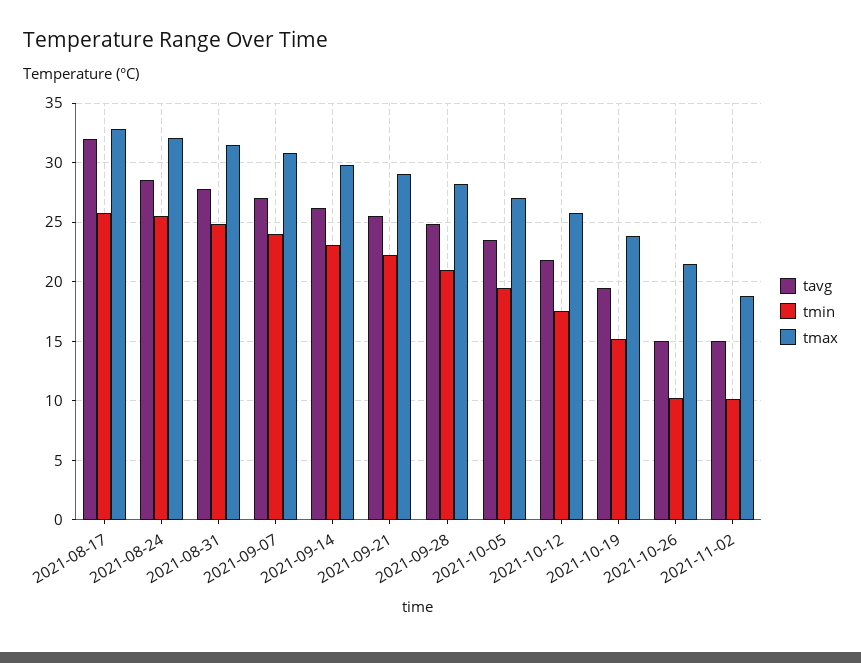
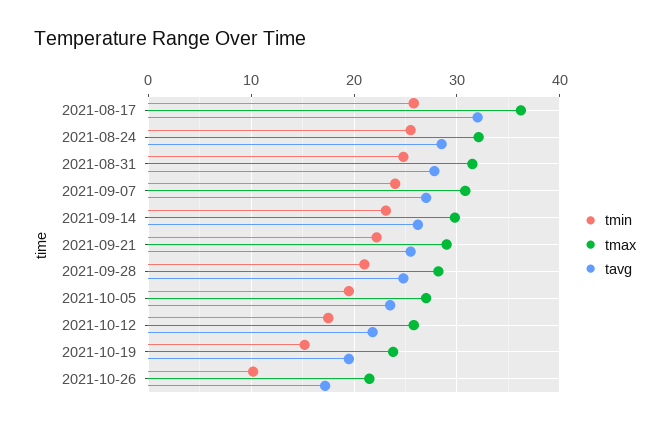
  {
    "tavg": {
      "2021-08-17": 32,
      "2021-08-24": 29,
      "2021-08-31": 28,
      "2021-09-07": 27,
      "2021-09-14": 26,
      "2021-09-21": 26,
      "2021-09-28": 25,
      "2021-10-05": 24,
      "2021-10-12": 22,
      "2021-10-19": 20,
-     "2021-10-26": 15,
+     "2021-10-26": 17
-     "2021-11-02": 15
    },
    "tmin": {
      "2021-08-17": 26,
      "2021-08-24": 26,
      "2021-08-31": 25,
      "2021-09-07": 24,
      "2021-09-14": 23,
      "2021-09-21": 22,
      "2021-09-28": 21,
      "2021-10-05": 20,
      "2021-10-12": 18,
      "2021-10-19": 15,
-     "2021-10-26": 10,
+     "2021-10-26": 10
-     "2021-11-02": 10
    },
    "tmax": {
-     "2021-08-17": 33,
+     "2021-08-17": 36,
      "2021-08-24": 32,
      "2021-08-31": 32,
      "2021-09-07": 31,
      "2021-09-14": 30,
      "2021-09-21": 29,
      "2021-09-28": 28,
      "2021-10-05": 27,
      "2021-10-12": 26,
      "2021-10-19": 24,
-     "2021-10-26": 22,
+     "2021-10-26": 22
-     "2021-11-02": 19
    }
  }

